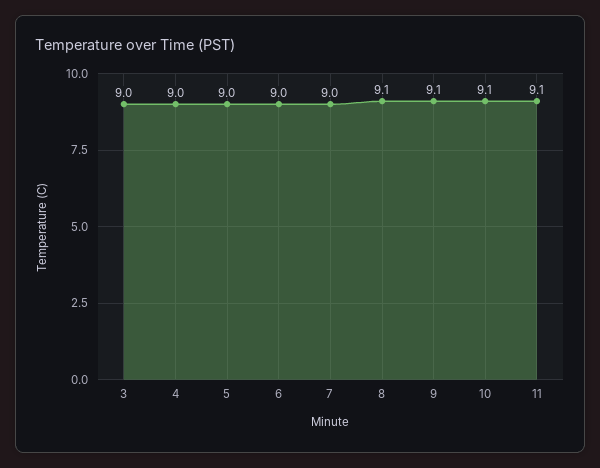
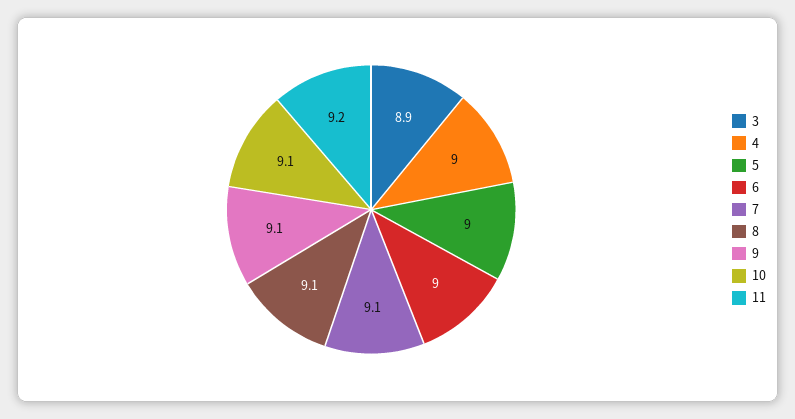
  {
-   "3": 9,
+   "3": 8.9,
    "4": 9,
    "5": 9,
    "6": 9,
-   "7": 9,
+   "7": 9.1,
    "8": 9.1,
    "9": 9.1,
    "10": 9.1,
-   "11": 9.1
+   "11": 9.2
  }

